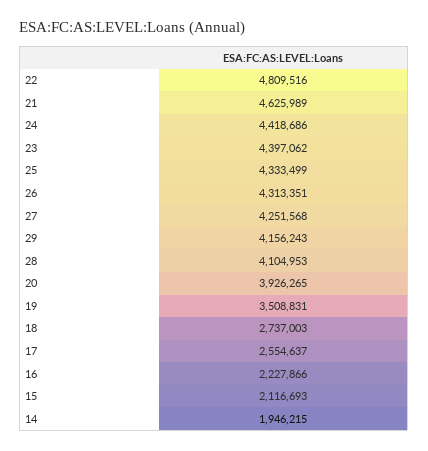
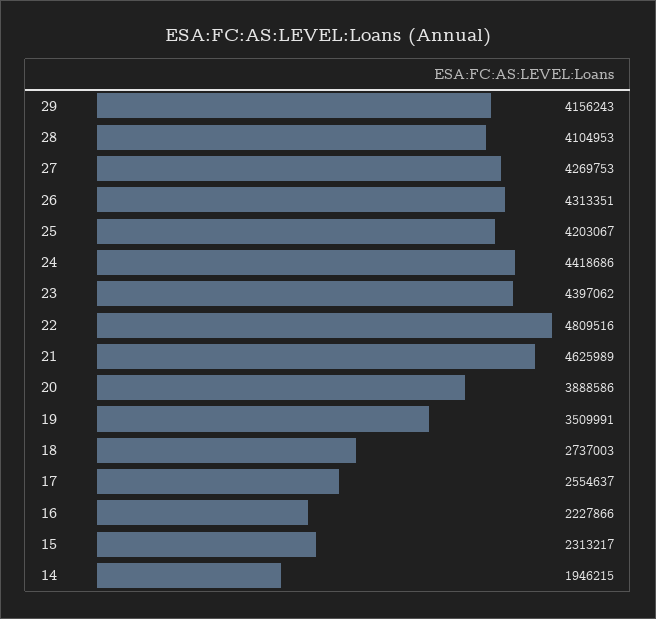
  {
    "22": 4809516,
    "21": 4625989,
    "24": 4418686,
    "23": 4397062,
-   "25": 4333499,
+   "25": 4203067,
    "26": 4313351,
-   "27": 4251568,
+   "27": 4269753,
    "29": 4156243,
    "28": 4104953,
-   "20": 3926265,
+   "20": 3888586,
-   "19": 3508831,
+   "19": 3509991,
    "18": 2737003,
    "17": 2554637,
    "16": 2227866,
-   "15": 2116693,
+   "15": 2313217,
    "14": 1946215
  }

